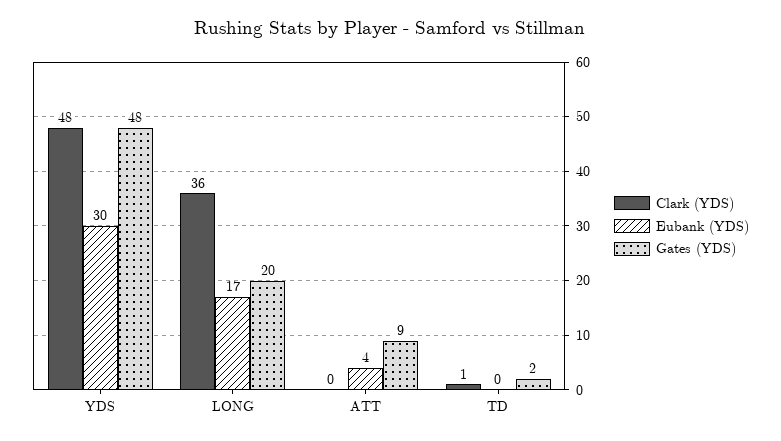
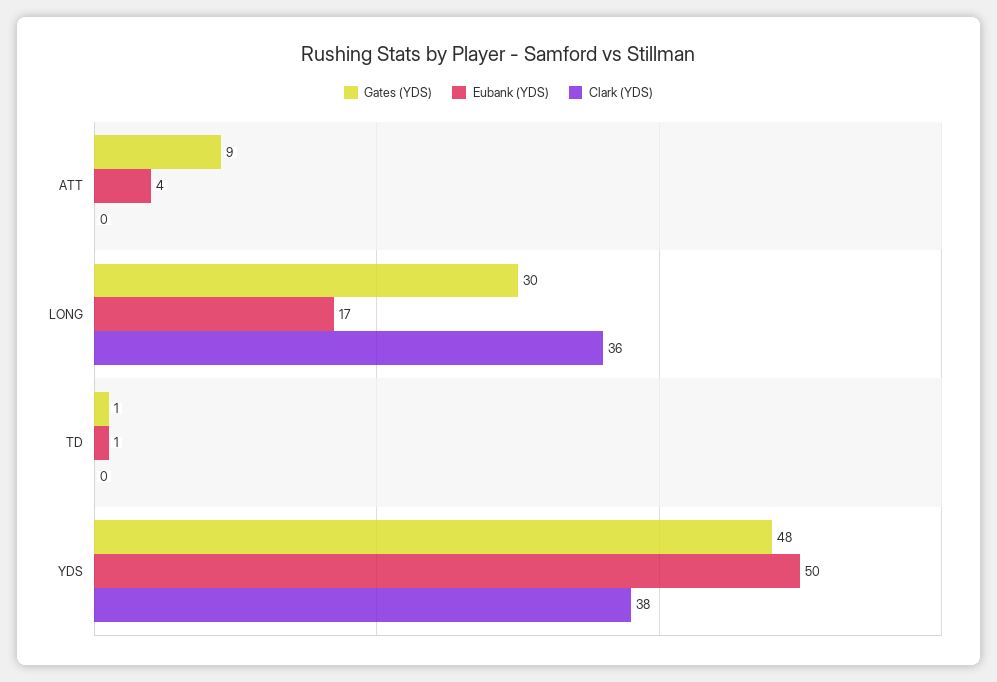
  {
    "Clark (YDS)": {
-     "YDS": 48,
+     "YDS": 38,
      "LONG": 36,
      "ATT": 0,
-     "TD": 1
+     "TD": 0
    },
    "Eubank (YDS)": {
-     "YDS": 30,
+     "YDS": 50,
      "LONG": 17,
      "ATT": 4,
-     "TD": 0
+     "TD": 1
    },
    "Gates (YDS)": {
      "YDS": 48,
-     "LONG": 20,
+     "LONG": 30,
      "ATT": 9,
-     "TD": 2
+     "TD": 1
    }
  }

